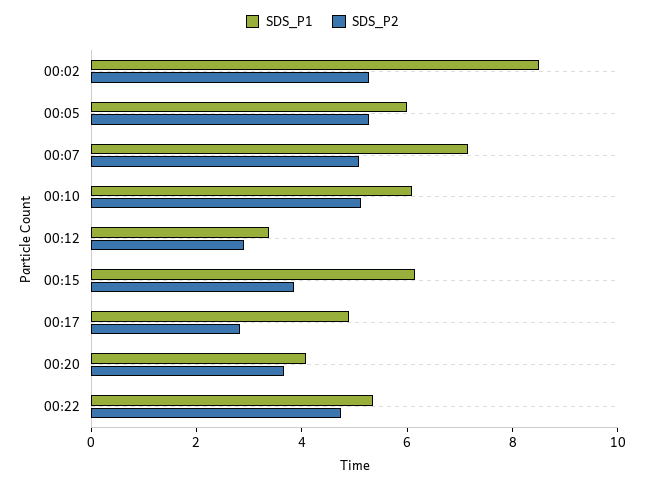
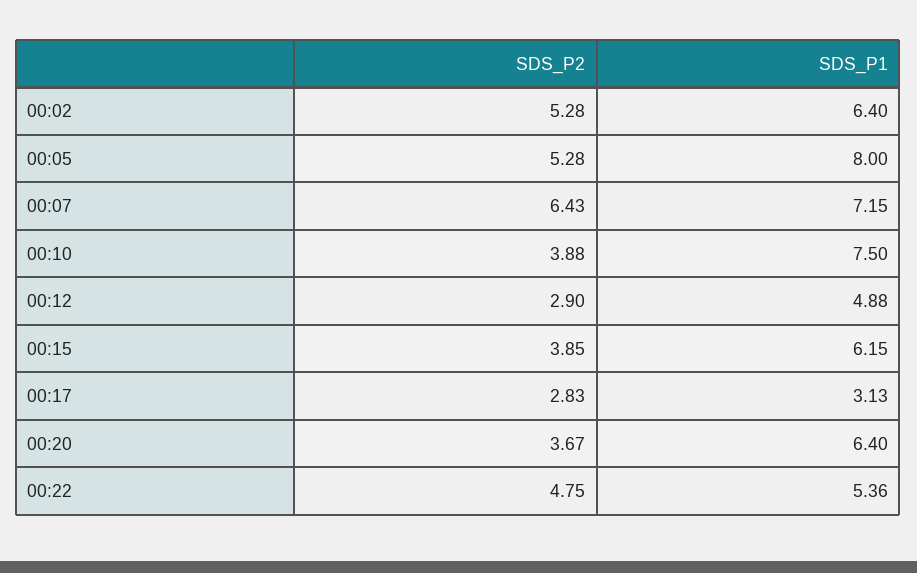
  {
    "SDS_P1": {
-     "00:02": 8.5,
+     "00:02": 6.4,
-     "00:05": 6,
+     "00:05": 8,
      "00:07": 7.15,
-     "00:10": 6,
+     "00:10": 7.5,
-     "00:12": 3.5,
+     "00:12": 4.88,
      "00:15": 6.15,
-     "00:17": 5,
+     "00:17": 3.13,
-     "00:20": 4,
+     "00:20": 6.4,
      "00:22": 5.36
    },
    "SDS_P2": {
      "00:02": 5.28,
      "00:05": 5.28,
-     "00:07": 5,
+     "00:07": 6.43,
-     "00:10": 5,
+     "00:10": 3.88,
      "00:12": 2.9,
      "00:15": 3.85,
      "00:17": 2.83,
      "00:20": 3.67,
      "00:22": 4.75
    }
  }

